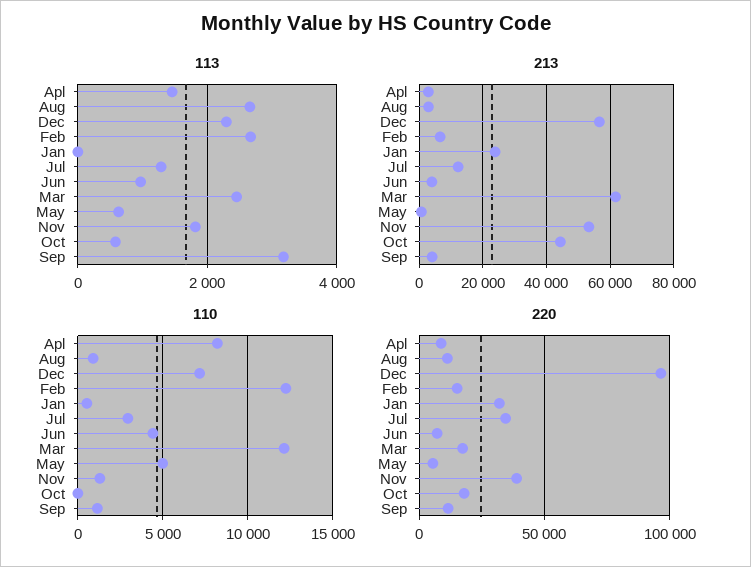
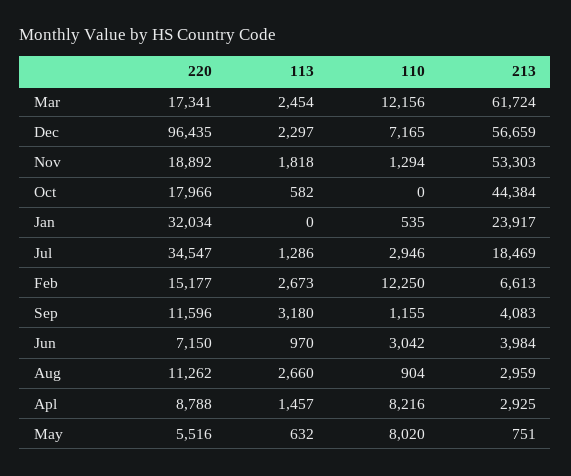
  {
    "113": {
      "Apl": 1457,
      "Aug": 2660,
      "Dec": 2297,
      "Feb": 2673,
      "Jan": 0,
      "Jul": 1286,
      "Jun": 970,
      "Mar": 2454,
      "May": 632,
      "Nov": 1818,
      "Oct": 582,
      "Sep": 3180
    },
    "213": {
      "Apl": 2925,
      "Aug": 2959,
      "Dec": 56659,
      "Feb": 6613,
      "Jan": 23917,
-     "Jul": 12000,
+     "Jul": 18469,
      "Jun": 3984,
      "Mar": 61724,
      "May": 751,
      "Nov": 53303,
      "Oct": 44384,
      "Sep": 4083
    },
    "110": {
      "Apl": 8216,
      "Aug": 904,
      "Dec": 7165,
      "Feb": 12250,
      "Jan": 535,
      "Jul": 2946,
-     "Jun": 4500,
+     "Jun": 3042,
      "Mar": 12156,
-     "May": 5000,
+     "May": 8020,
      "Nov": 1294,
      "Oct": 0,
      "Sep": 1155
    },
    "220": {
      "Apl": 8788,
      "Aug": 11262,
      "Dec": 96435,
      "Feb": 15177,
      "Jan": 32034,
      "Jul": 34547,
      "Jun": 7150,
      "Mar": 17341,
      "May": 5516,
-     "Nov": 40000,
+     "Nov": 18892,
      "Oct": 17966,
      "Sep": 11596
    }
  }

